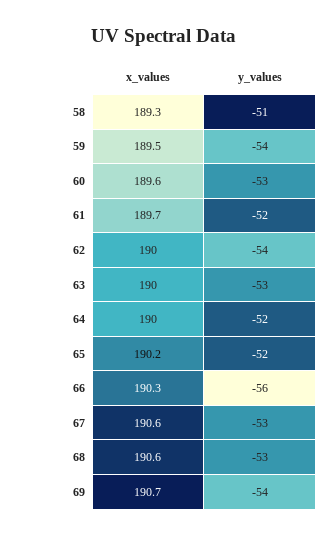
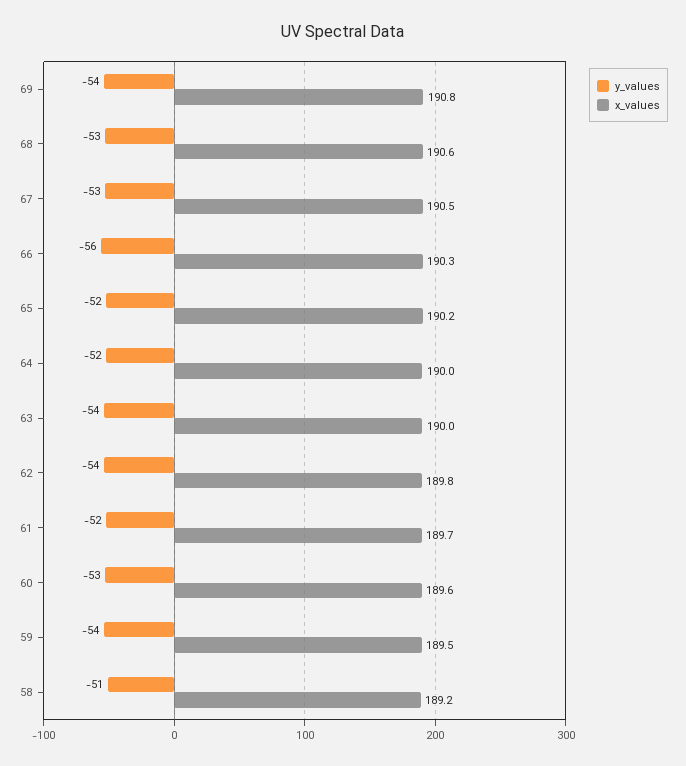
  {
    "x_values": {
-     "58": 189.3,
+     "58": 189.2,
      "59": 189.5,
      "60": 189.6,
      "61": 189.7,
-     "62": 190,
+     "62": 189.8,
      "63": 190,
      "64": 190,
      "65": 190.2,
      "66": 190.3,
-     "67": 190.6,
+     "67": 190.5,
      "68": 190.6,
-     "69": 190.7
+     "69": 190.8
    },
    "y_values": {
      "58": -51,
      "59": -54,
      "60": -53,
      "61": -52,
      "62": -54,
-     "63": -53,
+     "63": -54,
      "64": -52,
      "65": -52,
      "66": -56,
      "67": -53,
      "68": -53,
      "69": -54
    }
  }

